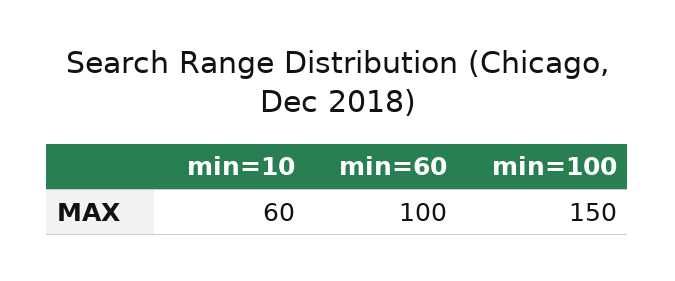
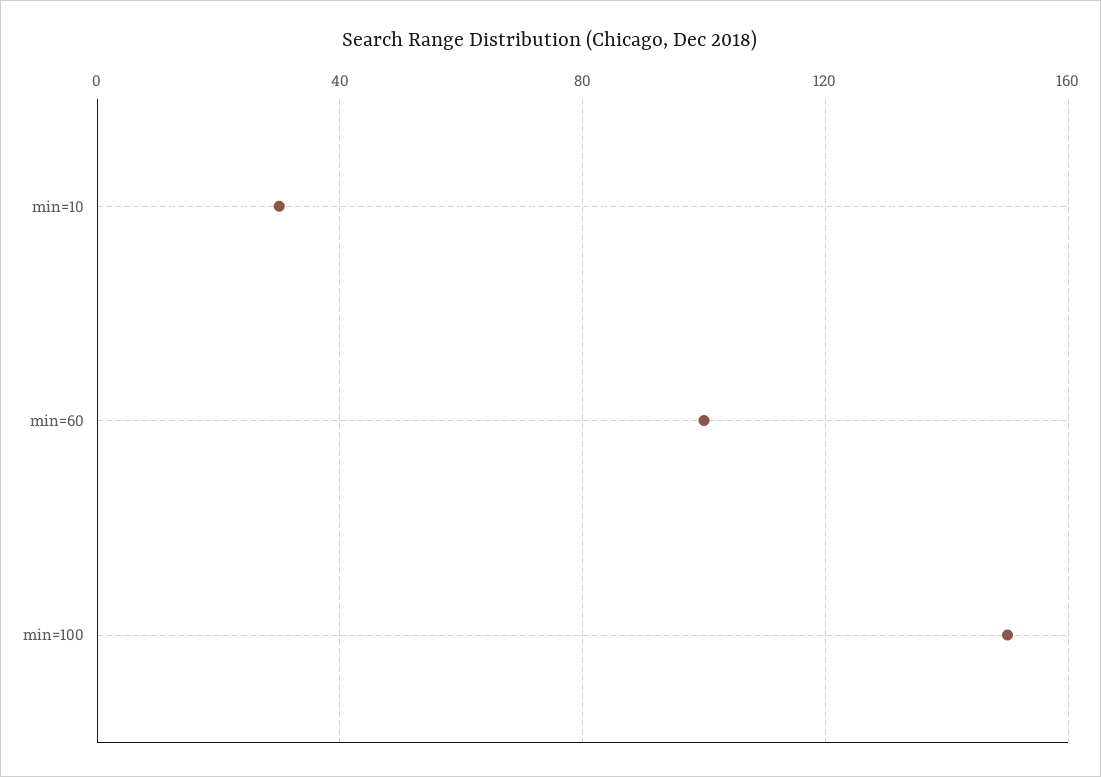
  {
-   "min=10": 60,
+   "min=10": 30,
    "min=60": 100,
    "min=100": 150
  }

